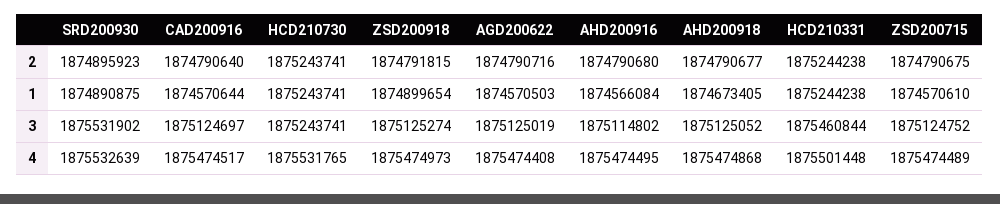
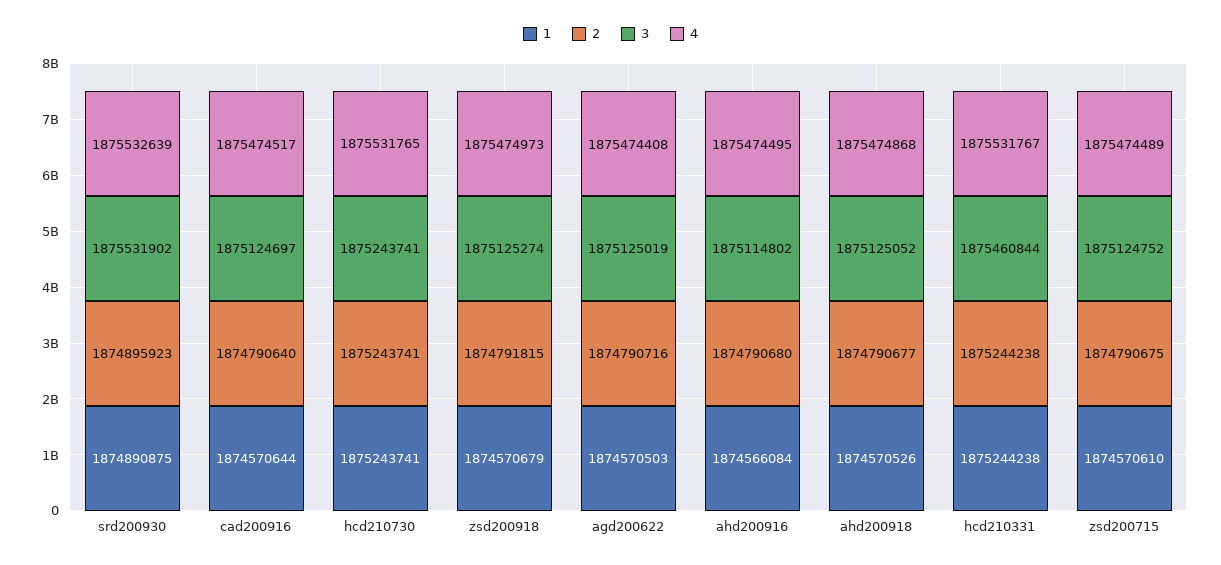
  {
    "2": {
      "SRD200930": 1874895923,
      "CAD200916": 1874790640,
      "HCD210730": 1875243741,
      "ZSD200918": 1874791815,
      "AGD200622": 1874790716,
      "AHD200916": 1874790680,
      "AHD200918": 1874790677,
      "HCD210331": 1875244238,
      "ZSD200715": 1874790675
    },
    "1": {
      "SRD200930": 1874890875,
      "CAD200916": 1874570644,
      "HCD210730": 1875243741,
-     "ZSD200918": 1874899654,
+     "ZSD200918": 1874570679,
      "AGD200622": 1874570503,
      "AHD200916": 1874566084,
-     "AHD200918": 1874673405,
+     "AHD200918": 1874570526,
      "HCD210331": 1875244238,
      "ZSD200715": 1874570610
    },
    "3": {
      "SRD200930": 1875531902,
      "CAD200916": 1875124697,
      "HCD210730": 1875243741,
      "ZSD200918": 1875125274,
      "AGD200622": 1875125019,
      "AHD200916": 1875114802,
      "AHD200918": 1875125052,
      "HCD210331": 1875460844,
      "ZSD200715": 1875124752
    },
    "4": {
      "SRD200930": 1875532639,
      "CAD200916": 1875474517,
      "HCD210730": 1875531765,
      "ZSD200918": 1875474973,
      "AGD200622": 1875474408,
      "AHD200916": 1875474495,
      "AHD200918": 1875474868,
-     "HCD210331": 1875501448,
+     "HCD210331": 1875531767,
      "ZSD200715": 1875474489
    }
  }

